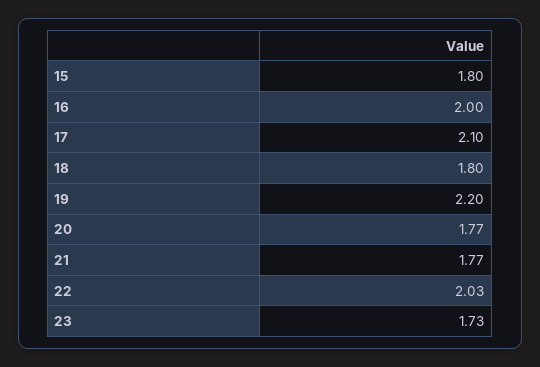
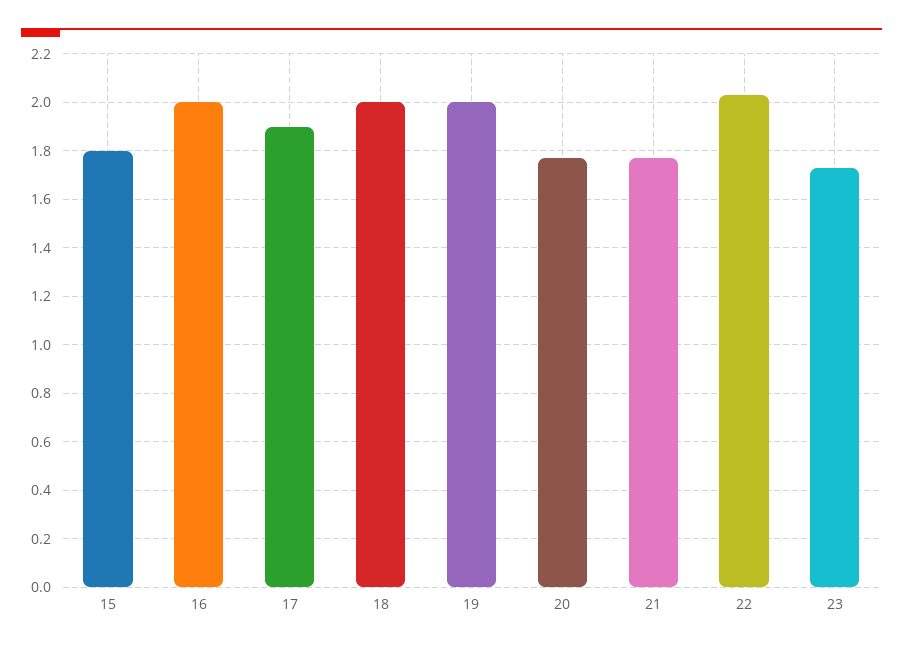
  {
    "15": 1.8,
    "16": 2,
-   "17": 2.1,
+   "17": 1.9,
-   "18": 1.8,
+   "18": 2,
-   "19": 2.2,
+   "19": 2,
    "20": 1.77,
    "21": 1.77,
    "22": 2.03,
    "23": 1.73
  }

